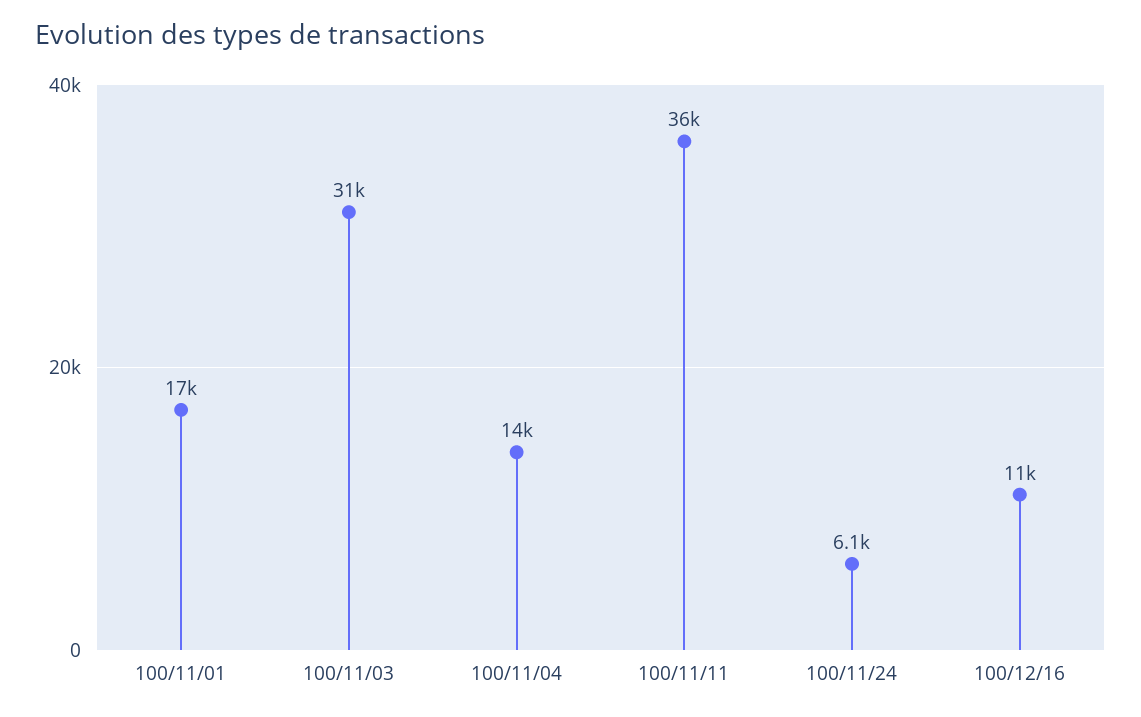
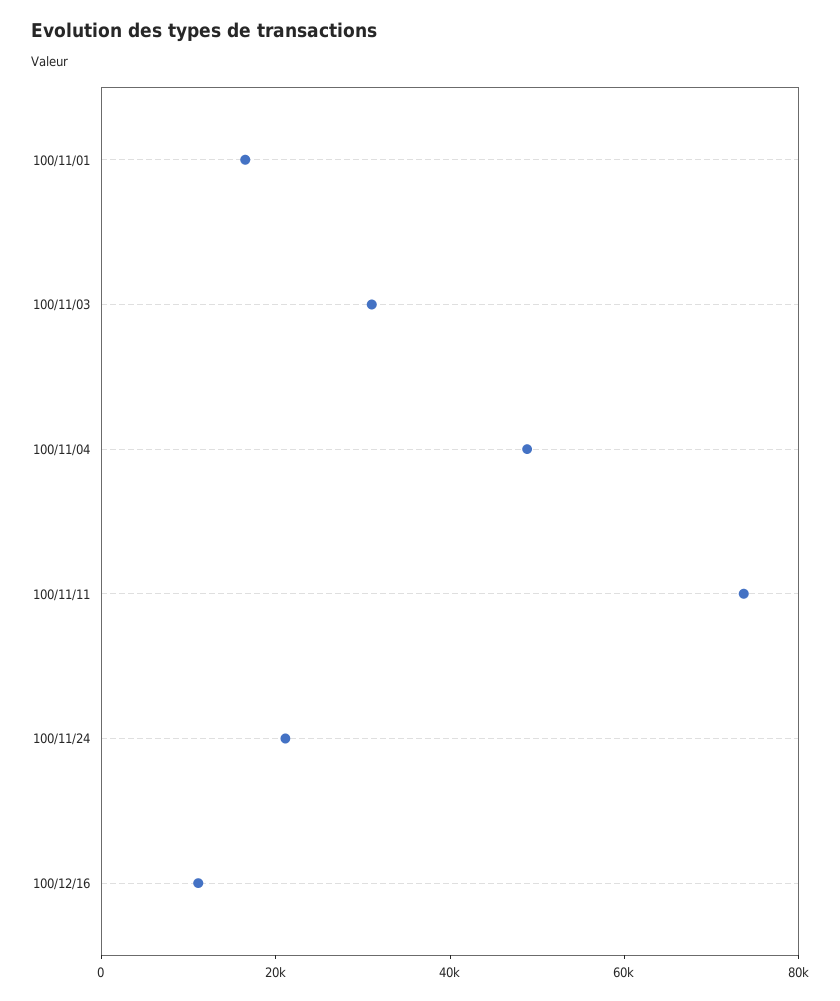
  {
    "100/11/01": 17000,
    "100/11/03": 31000,
-   "100/11/04": 14000,
+   "100/11/04": 50000,
-   "100/11/11": 36000,
+   "100/11/11": 75000,
-   "100/11/24": 6100,
+   "100/11/24": 20000,
    "100/12/16": 11000
  }

